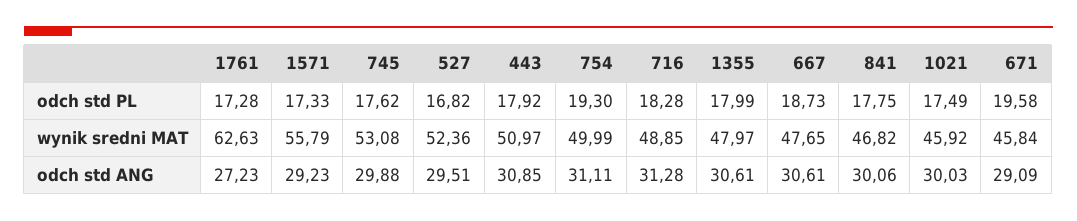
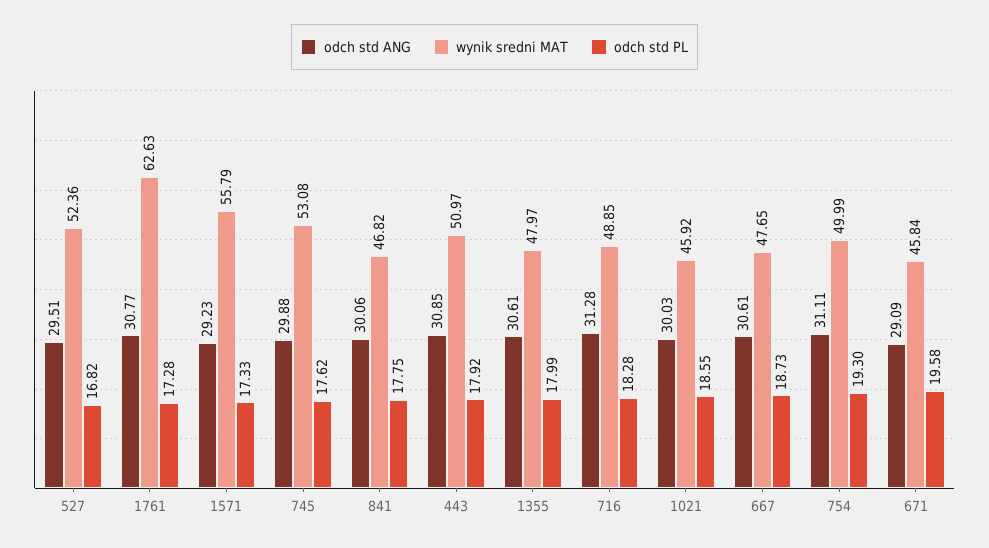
  {
    "odch std PL": {
      "1761": 17.28,
      "1571": 17.33,
      "745": 17.62,
      "527": 16.82,
      "443": 17.92,
      "754": 19.3,
      "716": 18.28,
      "1355": 17.99,
      "667": 18.73,
      "841": 17.75,
-     "1021": 17.49,
+     "1021": 18.55,
      "671": 19.58
    },
    "wynik sredni MAT": {
      "1761": 62.63,
      "1571": 55.79,
      "745": 53.08,
      "527": 52.36,
      "443": 50.97,
      "754": 49.99,
      "716": 48.85,
      "1355": 47.97,
      "667": 47.65,
      "841": 46.82,
      "1021": 45.92,
      "671": 45.84
    },
    "odch std ANG": {
-     "1761": 27.23,
+     "1761": 30.77,
      "1571": 29.23,
      "745": 29.88,
      "527": 29.51,
      "443": 30.85,
      "754": 31.11,
      "716": 31.28,
      "1355": 30.61,
      "667": 30.61,
      "841": 30.06,
      "1021": 30.03,
      "671": 29.09
    }
  }

